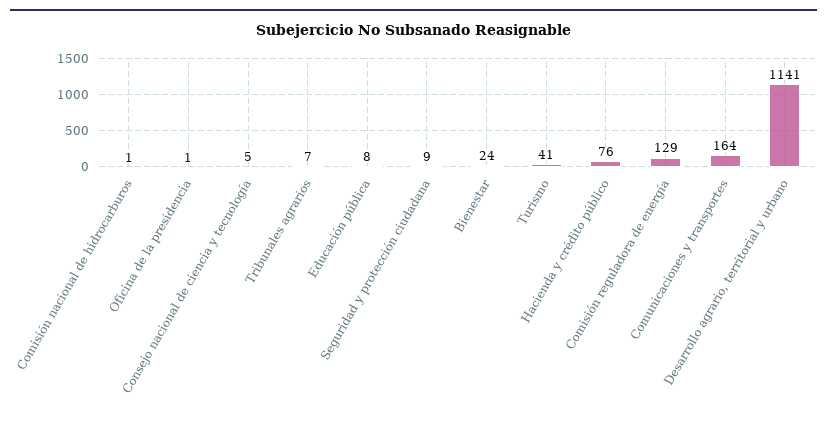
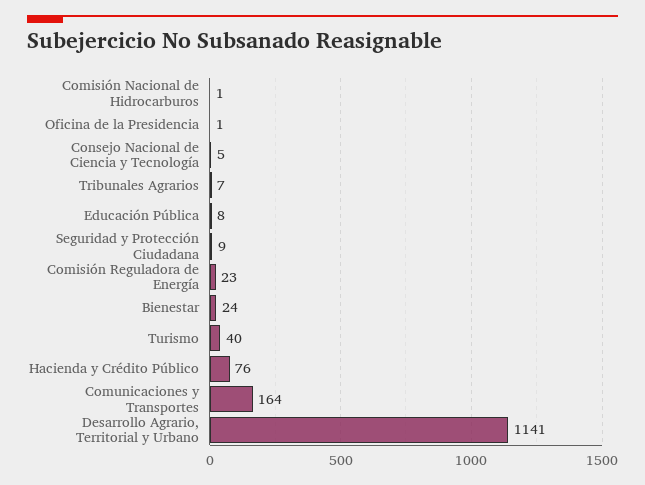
  {
    "Comisión nacional de hidrocarburos": 1,
    "Oficina de la presidencia": 1,
    "Consejo nacional de ciencia y tecnología": 5,
    "Tribunales agrarios": 7,
    "Educación pública": 8,
    "Seguridad y protección ciudadana": 9,
    "Bienestar": 24,
-   "Turismo": 41,
+   "Turismo": 40,
    "Hacienda y crédito público": 76,
-   "Comisión reguladora de energía": 129,
+   "Comisión reguladora de energía": 23,
    "Comunicaciones y transportes": 164,
    "Desarrollo agrario, territorial y urbano": 1141
  }

